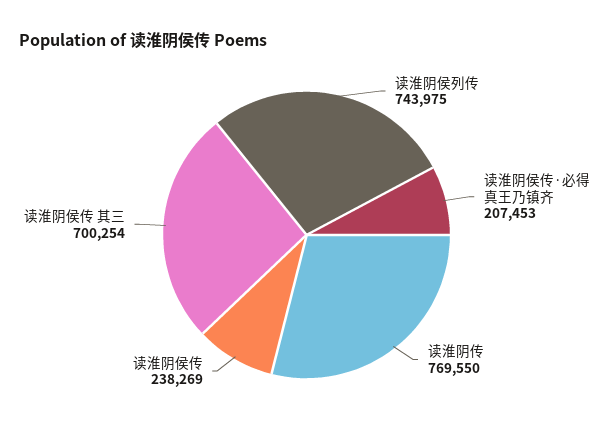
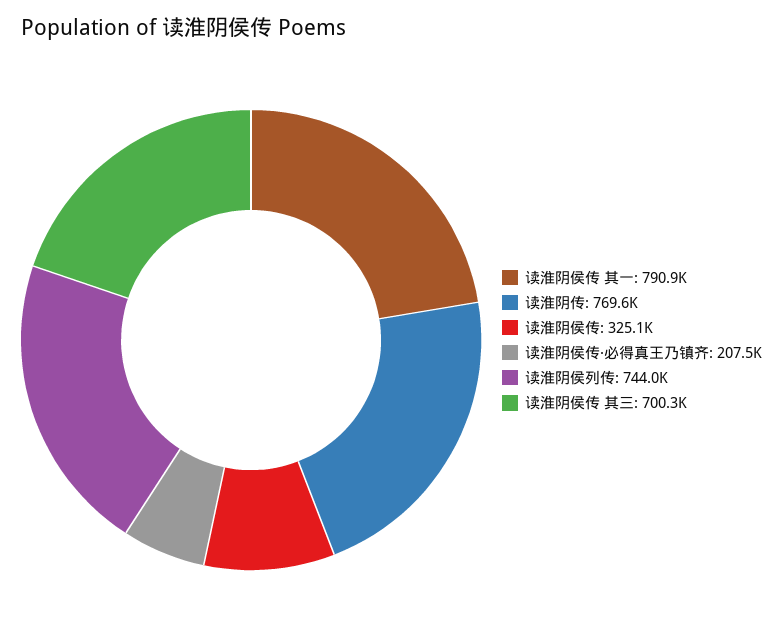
  {
    "读淮阴侯列传": 743975,
    "读淮阴侯传·必得真王乃镇齐": 207453,
    "读淮阴传": 769550,
-   "读淮阴侯传": 238269,
+   "读淮阴侯传": 325100,
-   "读淮阴侯传 其三": 700254
+   "读淮阴侯传 其三": 700254,
+   "读淮阴侯传 其一": 790900
  }

